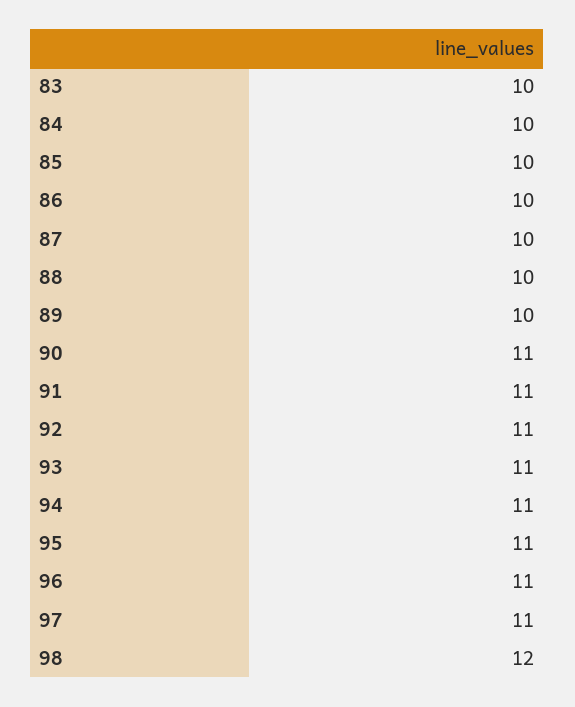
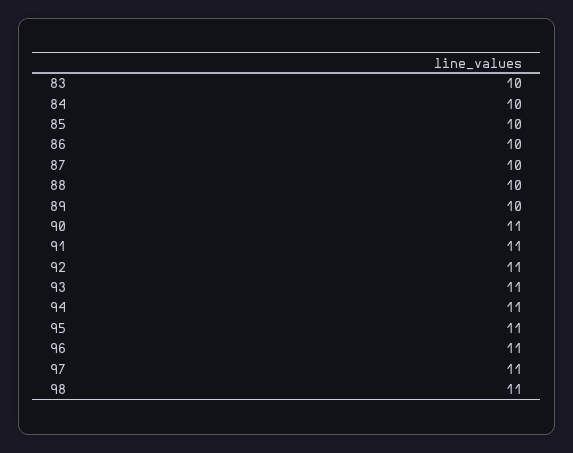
  {
    "83": 10,
    "84": 10,
    "85": 10,
    "86": 10,
    "87": 10,
    "88": 10,
    "89": 10,
    "90": 11,
    "91": 11,
    "92": 11,
    "93": 11,
    "94": 11,
    "95": 11,
    "96": 11,
    "97": 11,
-   "98": 12
+   "98": 11
  }

